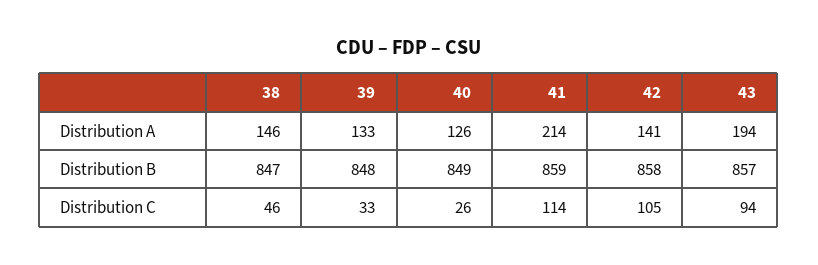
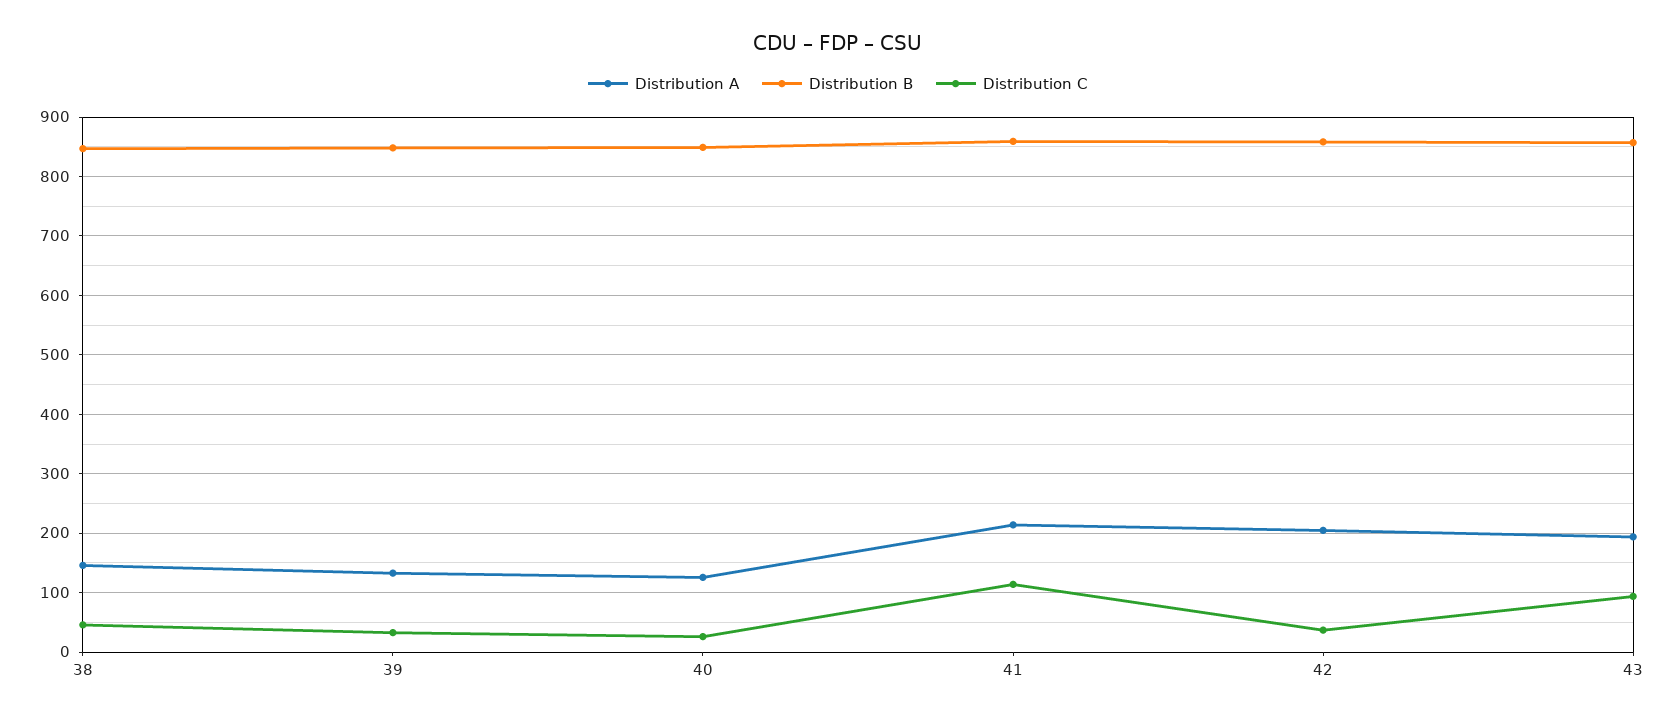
  {
    "Distribution A": {
      "38": 146,
      "39": 133,
      "40": 126,
      "41": 214,
-     "42": 141,
+     "42": 200,
      "43": 194
    },
    "Distribution B": {
      "38": 847,
      "39": 848,
      "40": 849,
      "41": 859,
      "42": 858,
      "43": 857
    },
    "Distribution C": {
      "38": 46,
      "39": 33,
      "40": 26,
      "41": 114,
-     "42": 105,
+     "42": 40,
      "43": 94
    }
  }

